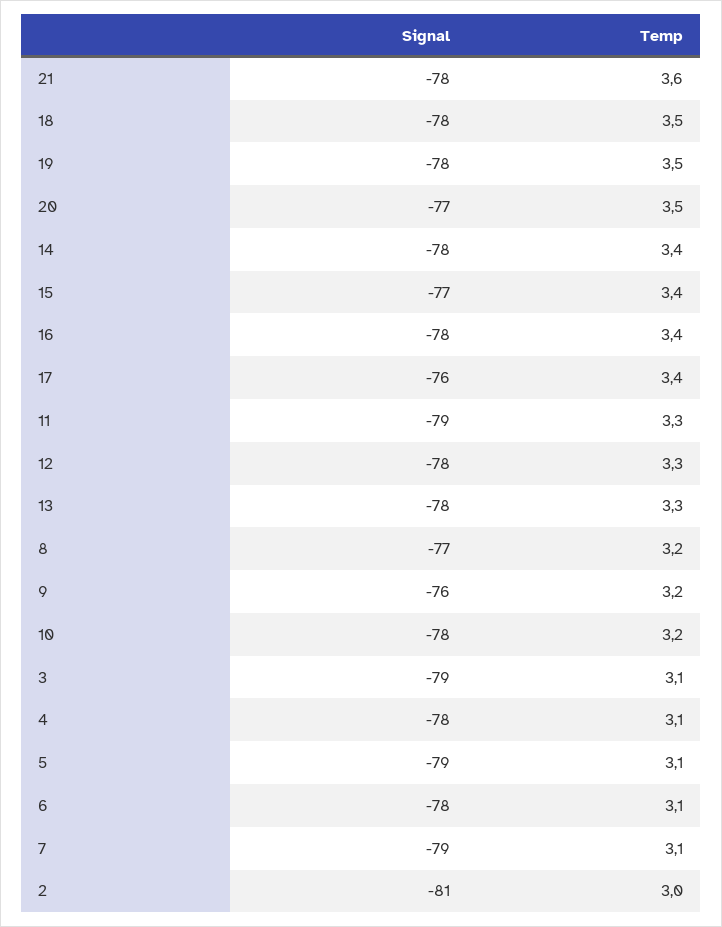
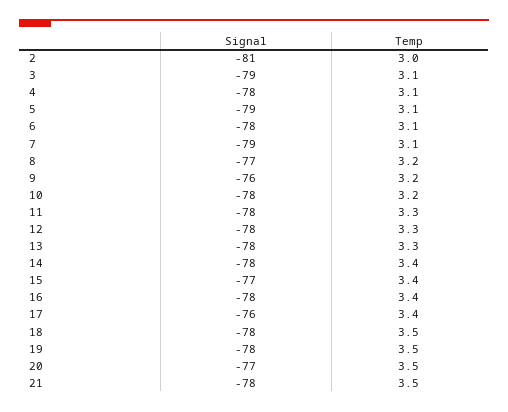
  {
    "Signal": {
      "21": -78,
      "18": -78,
      "19": -78,
      "20": -77,
      "14": -78,
      "15": -77,
      "16": -78,
      "17": -76,
-     "11": -79,
+     "11": -78,
      "12": -78,
      "13": -78,
      "8": -77,
      "9": -76,
      "10": -78,
      "3": -79,
      "4": -78,
      "5": -79,
      "6": -78,
      "7": -79,
      "2": -81
    },
    "Temp": {
-     "21": 3.6,
+     "21": 3.5,
      "18": 3.5,
      "19": 3.5,
      "20": 3.5,
      "14": 3.4,
      "15": 3.4,
      "16": 3.4,
      "17": 3.4,
      "11": 3.3,
      "12": 3.3,
      "13": 3.3,
      "8": 3.2,
      "9": 3.2,
      "10": 3.2,
      "3": 3.1,
      "4": 3.1,
      "5": 3.1,
      "6": 3.1,
      "7": 3.1,
      "2": 3
    }
  }

